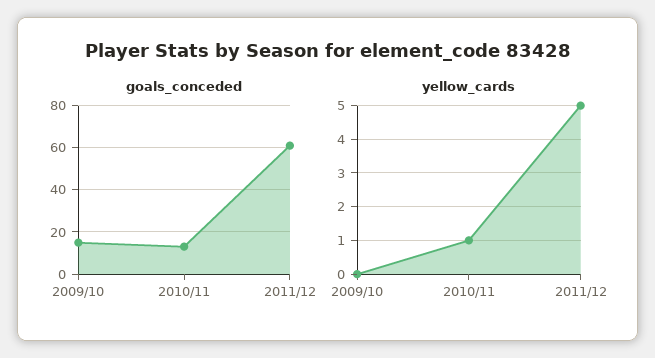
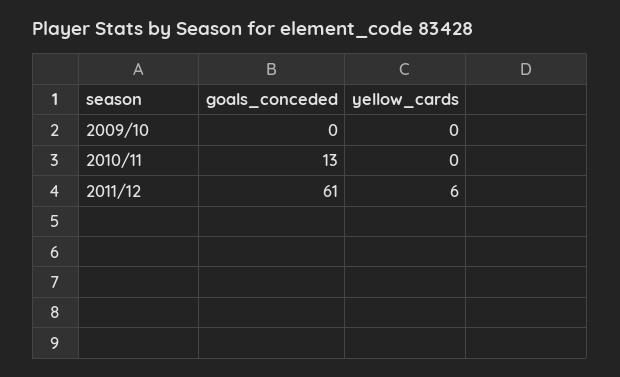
  {
    "goals_conceded": {
-     "2009/10": 15,
+     "2009/10": 0,
      "2010/11": 13,
      "2011/12": 61
    },
    "yellow_cards": {
      "2009/10": 0,
-     "2010/11": 1,
+     "2010/11": 0,
-     "2011/12": 5
+     "2011/12": 6
    }
  }

